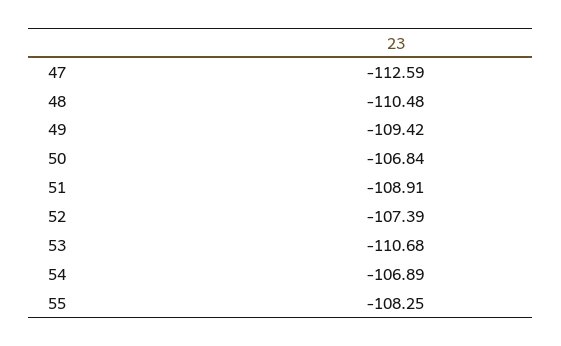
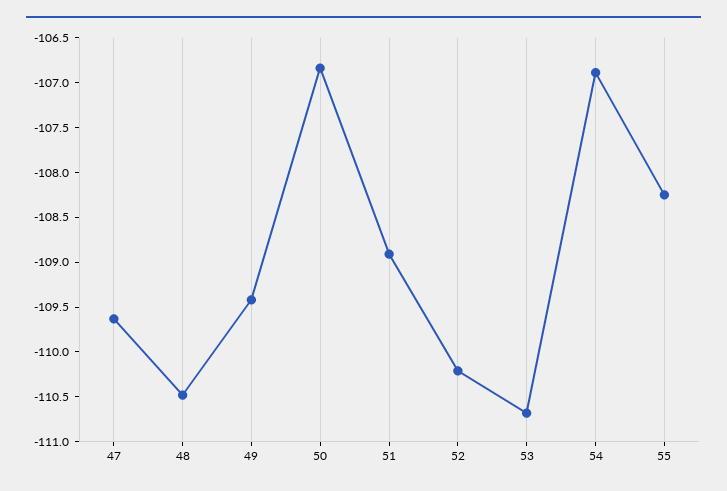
  {
-   "47": -112.59,
+   "47": -109.6,
    "48": -110.48,
    "49": -109.42,
    "50": -106.84,
    "51": -108.91,
-   "52": -107.39,
+   "52": -110.2,
    "53": -110.68,
    "54": -106.89,
    "55": -108.25
  }

